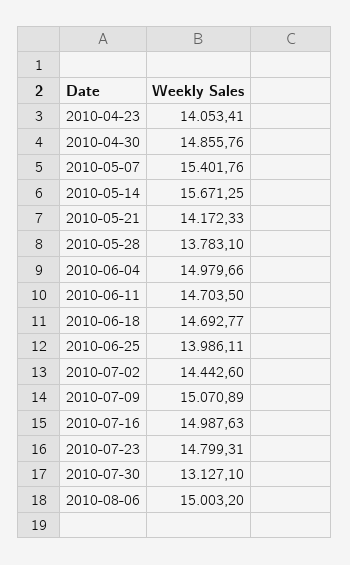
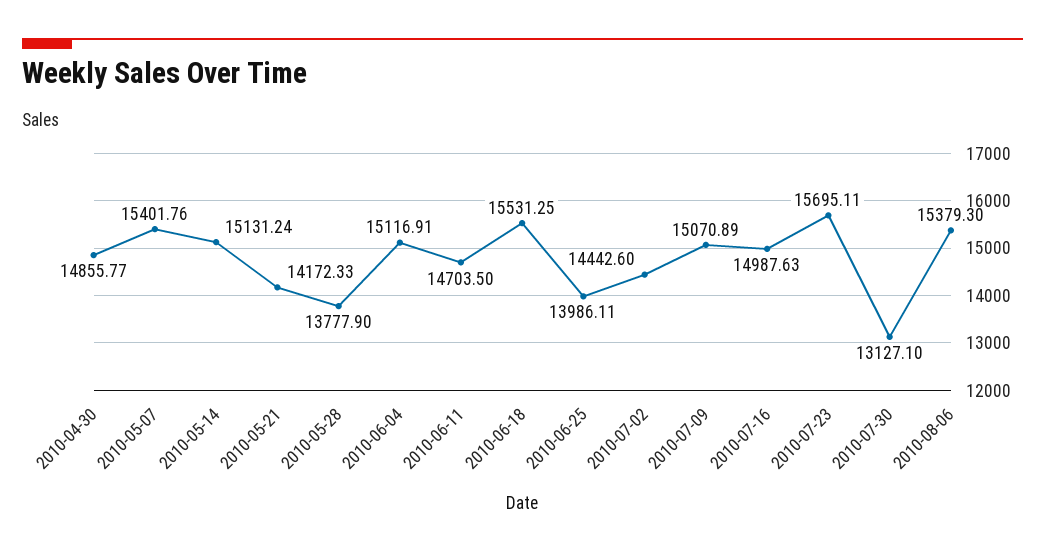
  {
-   "2010-04-23": 14053.41,
-   "2010-04-30": 14855.76,
+   "2010-04-30": 14855.77,
    "2010-05-07": 15401.76,
-   "2010-05-14": 15671.25,
+   "2010-05-14": 15131.24,
    "2010-05-21": 14172.33,
-   "2010-05-28": 13783.1,
+   "2010-05-28": 13777.9,
-   "2010-06-04": 14979.66,
+   "2010-06-04": 15116.91,
    "2010-06-11": 14703.5,
-   "2010-06-18": 14692.77,
+   "2010-06-18": 15531.25,
    "2010-06-25": 13986.11,
    "2010-07-02": 14442.6,
    "2010-07-09": 15070.89,
    "2010-07-16": 14987.63,
-   "2010-07-23": 14799.31,
+   "2010-07-23": 15695.11,
    "2010-07-30": 13127.1,
-   "2010-08-06": 15003.2
+   "2010-08-06": 15379.3
  }

